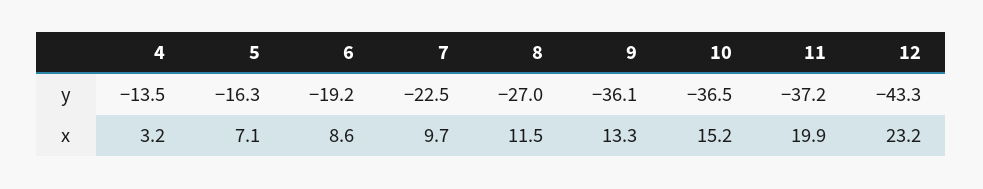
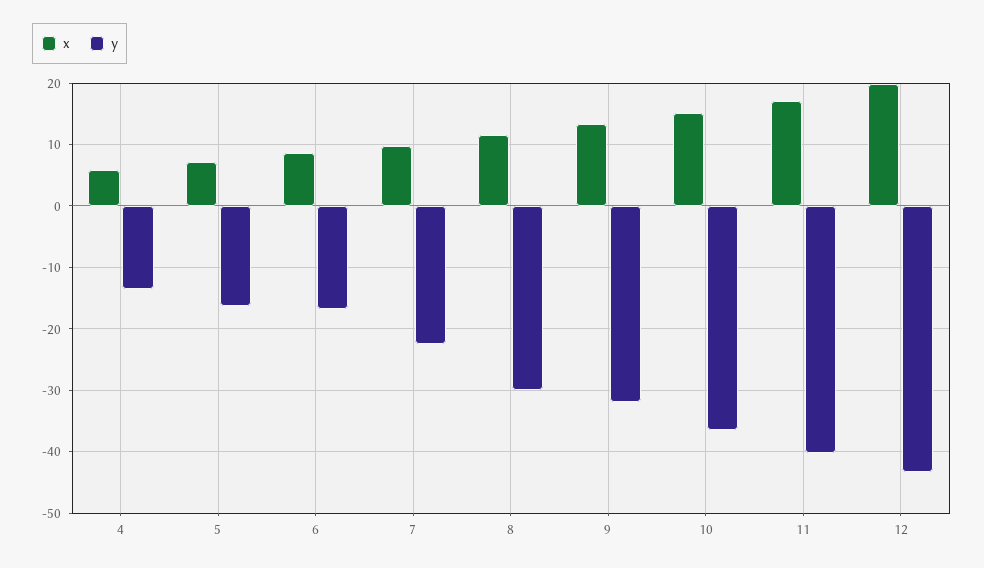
  {
    "y": {
      "4": -13.5,
      "5": -16.3,
-     "6": -19.2,
+     "6": -17,
      "7": -22.5,
-     "8": -27,
+     "8": -30,
-     "9": -36.1,
+     "9": -32,
      "10": -36.5,
-     "11": -37.2,
+     "11": -40,
      "12": -43.3
    },
    "x": {
-     "4": 3.2,
+     "4": 6,
      "5": 7.1,
      "6": 8.6,
      "7": 9.7,
      "8": 11.5,
      "9": 13.3,
      "10": 15.2,
-     "11": 19.9,
+     "11": 17,
-     "12": 23.2
+     "12": 20
    }
  }

